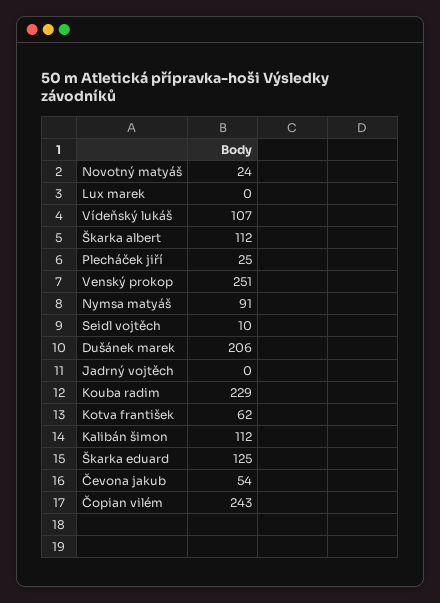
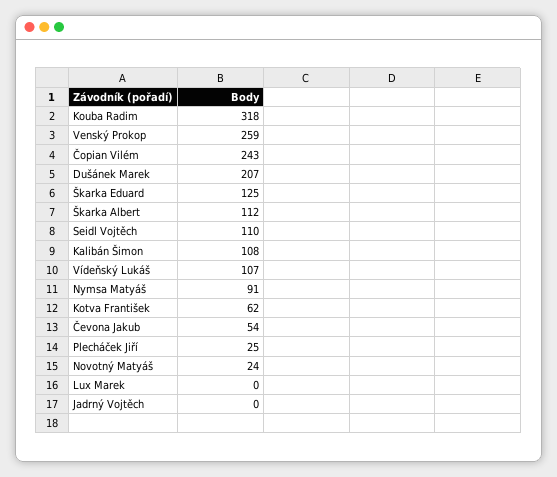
  {
    "Novotný matyáš": 24,
    "Lux marek": 0,
    "Vídeňský lukáš": 107,
    "Škarka albert": 112,
    "Plecháček jiří": 25,
-   "Venský prokop": 251,
+   "Venský prokop": 259,
    "Nymsa matyáš": 91,
-   "Seidl vojtěch": 10,
+   "Seidl vojtěch": 110,
-   "Dušánek marek": 206,
+   "Dušánek marek": 207,
    "Jadrný vojtěch": 0,
-   "Kouba radim": 229,
+   "Kouba radim": 318,
    "Kotva františek": 62,
-   "Kalibán šimon": 112,
+   "Kalibán šimon": 108,
    "Škarka eduard": 125,
    "Čevona jakub": 54,
    "Čopian vilém": 243
  }

